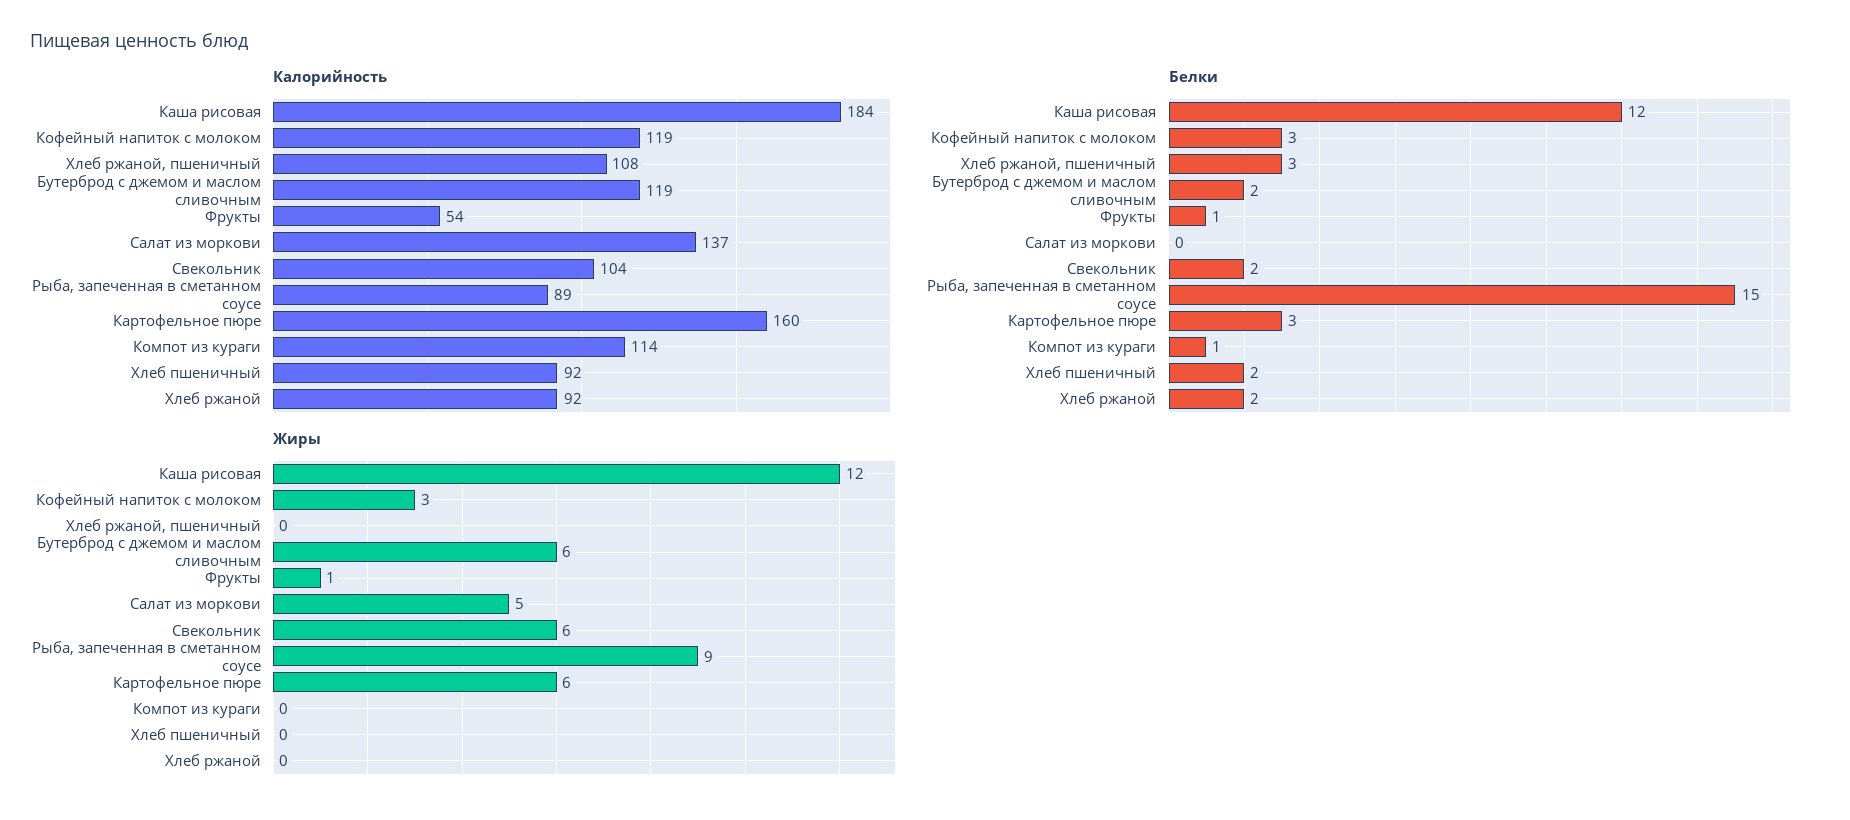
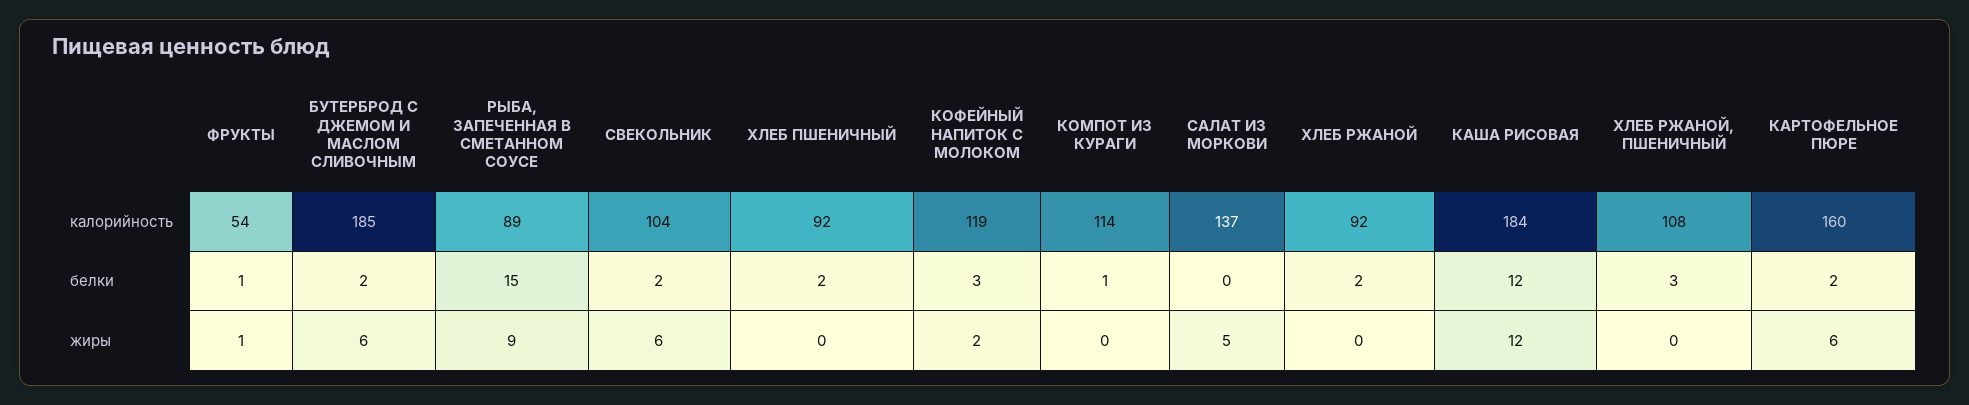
  {
    "Калорийность": {
      "Каша рисовая": 184,
      "Кофейный напиток с молоком": 119,
      "Хлеб ржаной, пшеничный": 108,
-     "Бутерброд с джемом и маслом сливочным": 119,
+     "Бутерброд с джемом и маслом сливочным": 185,
      "Фрукты": 54,
      "Салат из моркови": 137,
      "Свекольник": 104,
      "Рыба, запеченная в сметанном соусе": 89,
      "Картофельное пюре": 160,
      "Компот из кураги": 114,
      "Хлеб пшеничный": 92,
      "Хлеб ржаной": 92
    },
    "Белки": {
      "Каша рисовая": 12,
      "Кофейный напиток с молоком": 3,
      "Хлеб ржаной, пшеничный": 3,
      "Бутерброд с джемом и маслом сливочным": 2,
      "Фрукты": 1,
      "Салат из моркови": 0,
      "Свекольник": 2,
      "Рыба, запеченная в сметанном соусе": 15,
-     "Картофельное пюре": 3,
+     "Картофельное пюре": 2,
      "Компот из кураги": 1,
      "Хлеб пшеничный": 2,
      "Хлеб ржаной": 2
    },
    "Жиры": {
      "Каша рисовая": 12,
-     "Кофейный напиток с молоком": 3,
+     "Кофейный напиток с молоком": 2,
      "Хлеб ржаной, пшеничный": 0,
      "Бутерброд с джемом и маслом сливочным": 6,
      "Фрукты": 1,
      "Салат из моркови": 5,
      "Свекольник": 6,
      "Рыба, запеченная в сметанном соусе": 9,
      "Картофельное пюре": 6,
      "Компот из кураги": 0,
      "Хлеб пшеничный": 0,
      "Хлеб ржаной": 0
    }
  }

